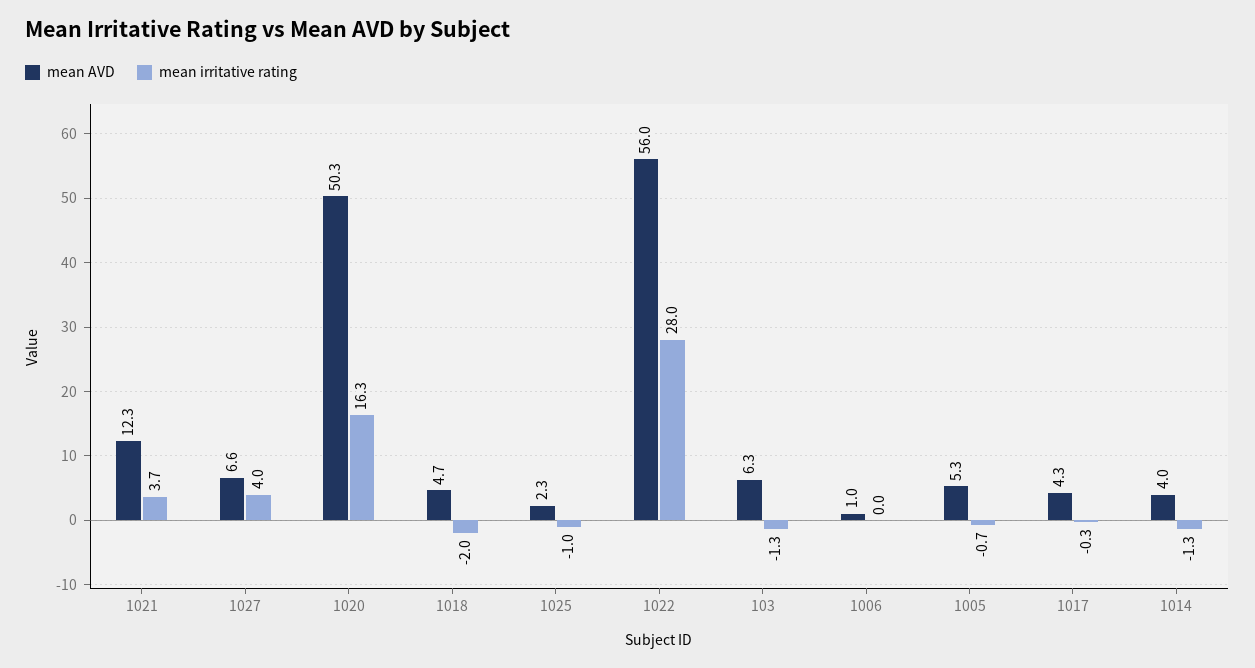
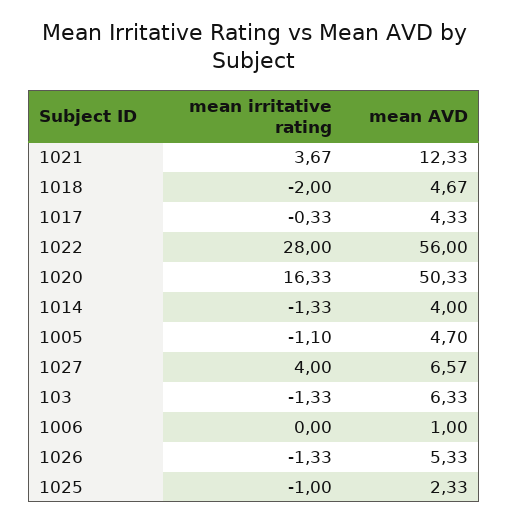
  {
    "mean AVD": {
      "1021": 12.33,
      "1027": 6.57,
      "1020": 50.33,
      "1018": 4.67,
      "1025": 2.33,
      "1022": 56,
      "103": 6.33,
      "1006": 1,
-     "1005": 5.3,
+     "1005": 4.7,
      "1017": 4.33,
-     "1014": 4
+     "1014": 4,
+     "1026": 5.33
    },
    "mean irritative rating": {
      "1021": 3.67,
      "1027": 4,
      "1020": 16.33,
      "1018": -2,
      "1025": -1,
      "1022": 28,
      "103": -1.33,
      "1006": 0,
-     "1005": -0.7,
+     "1005": -1.1,
      "1017": -0.33,
-     "1014": -1.33
+     "1014": -1.33,
+     "1026": -1.33
    }
  }

